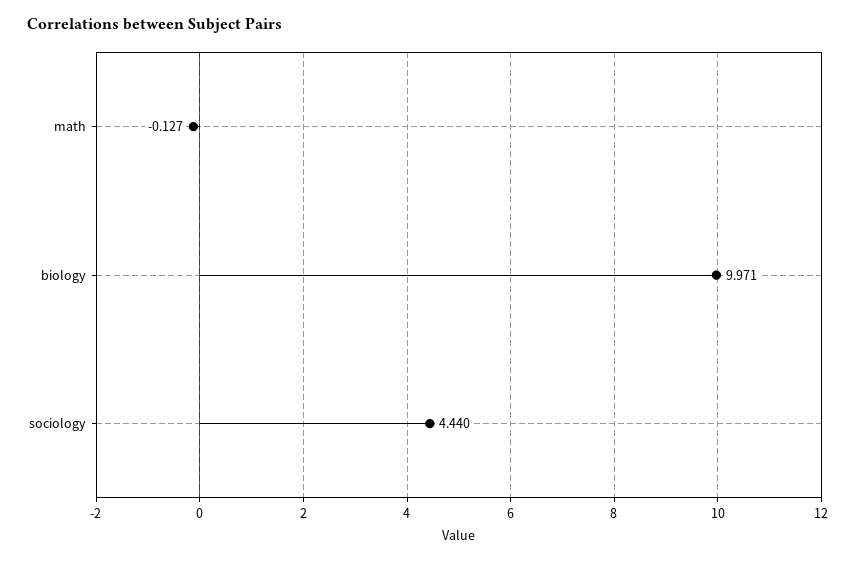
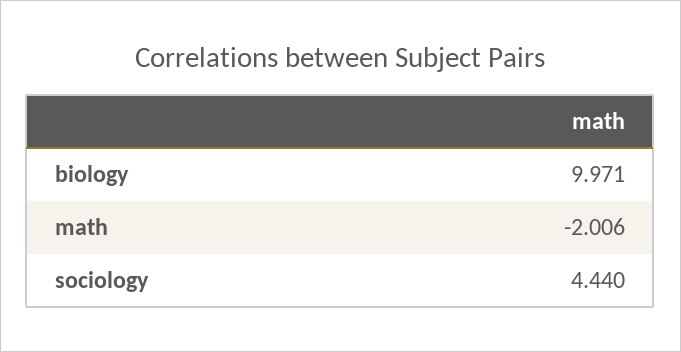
  {
-   "math": -0.127,
+   "math": -2.006,
    "biology": 9.971,
    "sociology": 4.44
  }

